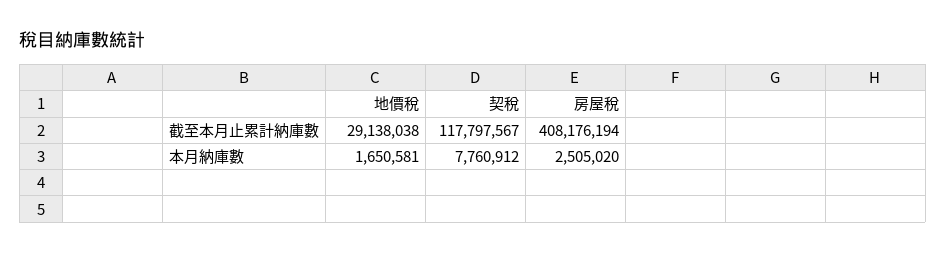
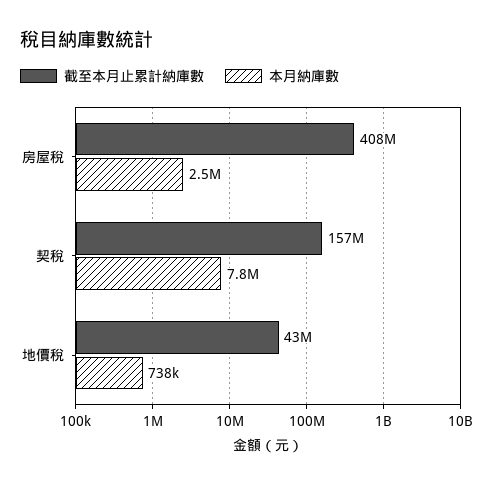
  {
    "截至本月止累計納庫數": {
-     "地價稅": 29138038,
+     "地價稅": 43000000,
-     "契稅": 117797567,
+     "契稅": 157000000,
      "房屋稅": 408176194
    },
    "本月納庫數": {
-     "地價稅": 1650581,
+     "地價稅": 738000,
      "契稅": 7760912,
      "房屋稅": 2505020
    }
  }

